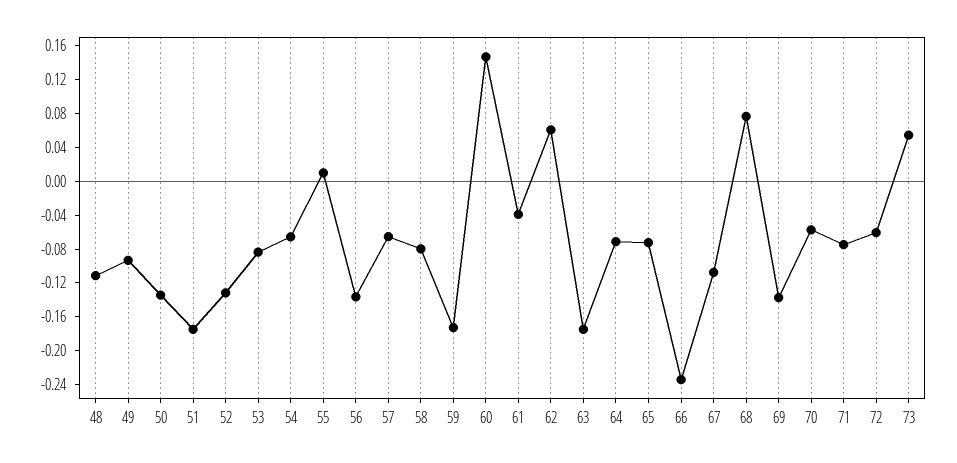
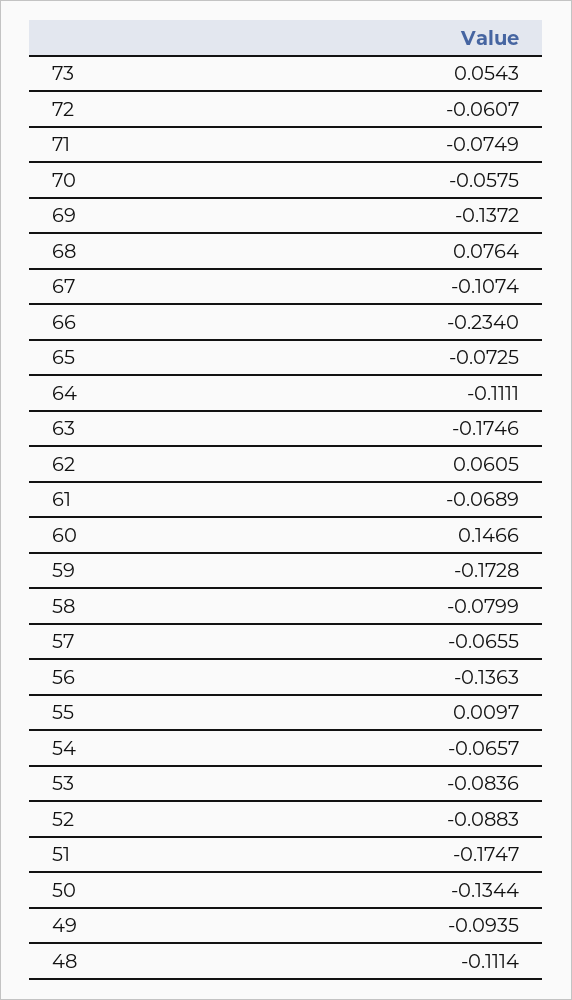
  {
    "48": -0.1114,
    "49": -0.0935,
    "50": -0.1344,
    "51": -0.1747,
-   "52": -0.13,
+   "52": -0.0883,
    "53": -0.0836,
    "54": -0.0657,
    "55": 0.0097,
    "56": -0.1363,
    "57": -0.0655,
    "58": -0.0799,
    "59": -0.1728,
    "60": 0.1466,
-   "61": -0.04,
+   "61": -0.0689,
    "62": 0.0605,
    "63": -0.1746,
-   "64": -0.07,
+   "64": -0.1111,
    "65": -0.0725,
    "66": -0.234,
    "67": -0.1074,
    "68": 0.0764,
    "69": -0.1372,
    "70": -0.0575,
    "71": -0.0749,
    "72": -0.0607,
    "73": 0.0543
  }

